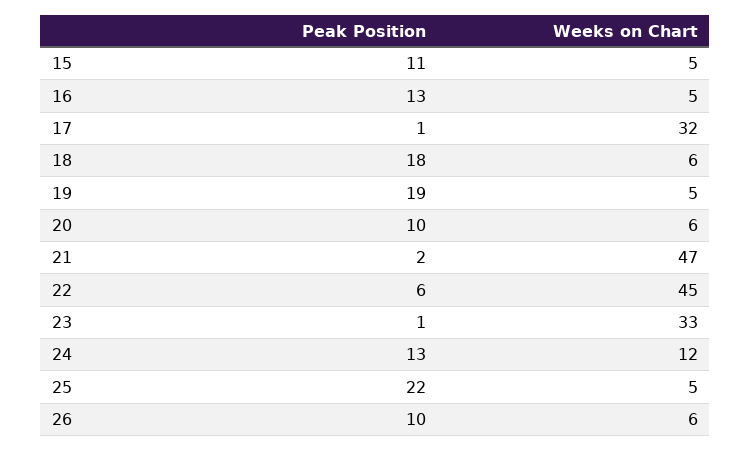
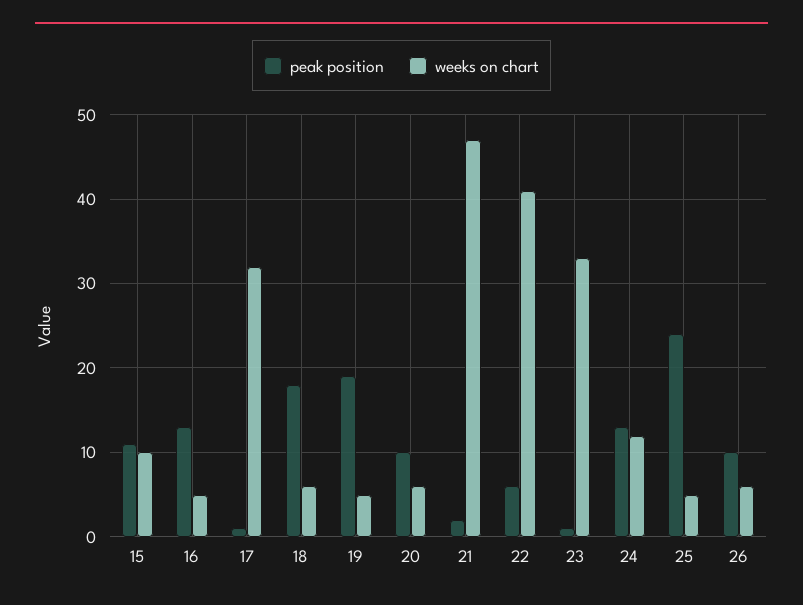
  {
    "Peak Position": {
      "15": 11,
      "16": 13,
      "17": 1,
      "18": 18,
      "19": 19,
      "20": 10,
      "21": 2,
      "22": 6,
      "23": 1,
      "24": 13,
-     "25": 22,
+     "25": 24,
      "26": 10
    },
    "Weeks on Chart": {
-     "15": 5,
+     "15": 10,
      "16": 5,
      "17": 32,
      "18": 6,
      "19": 5,
      "20": 6,
      "21": 47,
-     "22": 45,
+     "22": 41,
      "23": 33,
      "24": 12,
      "25": 5,
      "26": 6
    }
  }

